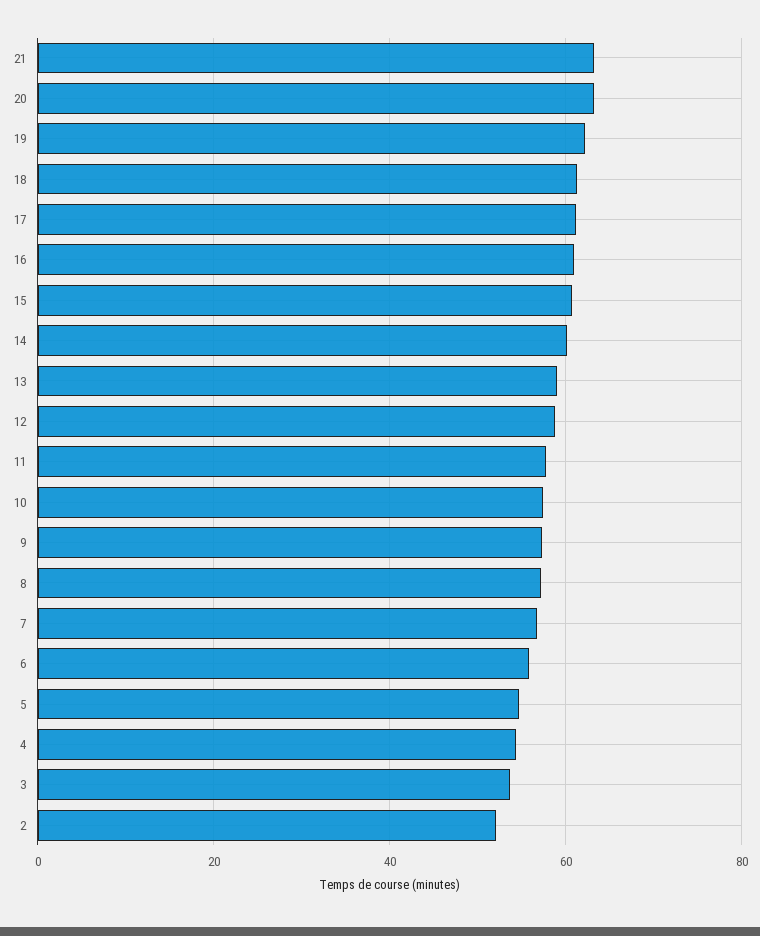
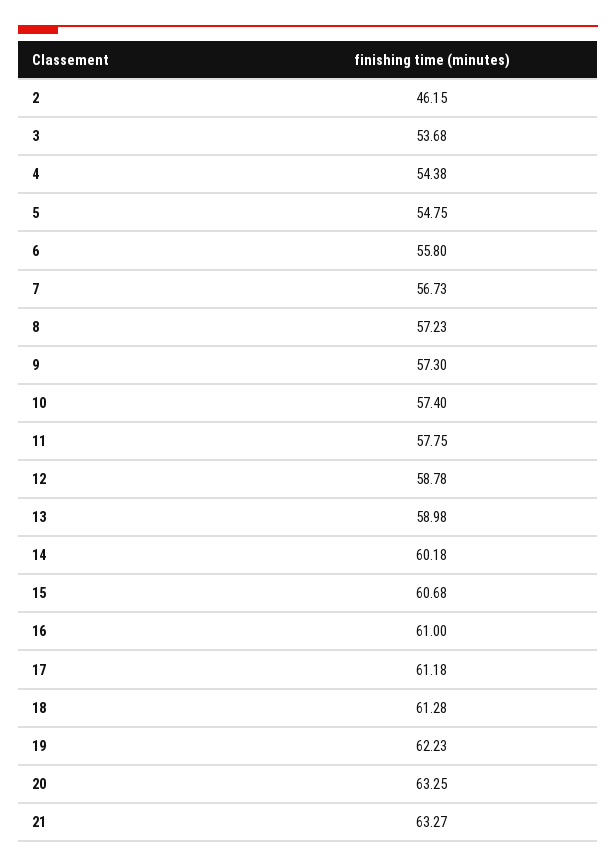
  {
    "21": 63.27,
    "20": 63.25,
    "19": 62.23,
    "18": 61.28,
    "17": 61.18,
    "16": 61,
    "15": 60.68,
    "14": 60.18,
    "13": 58.98,
    "12": 58.78,
    "11": 57.75,
    "10": 57.4,
    "9": 57.3,
    "8": 57.23,
    "7": 56.73,
    "6": 55.8,
    "5": 54.75,
    "4": 54.38,
    "3": 53.68,
-   "2": 52
+   "2": 46.15
  }

